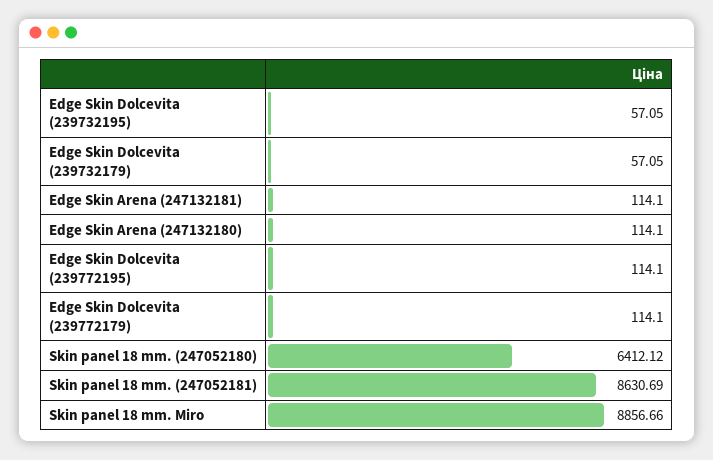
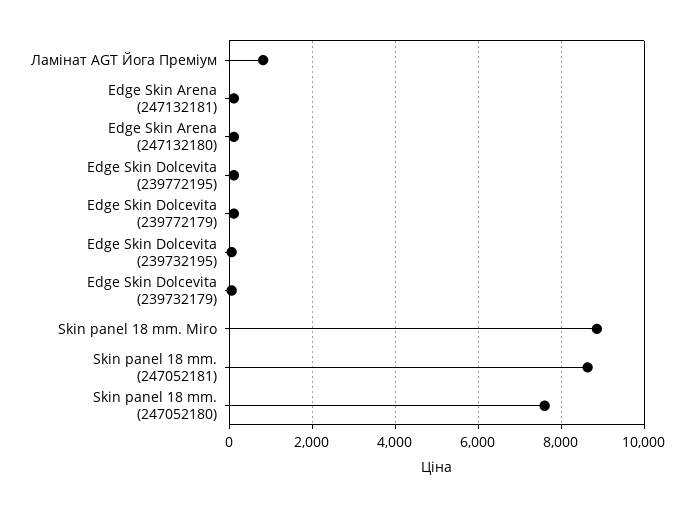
  {
    "Edge Skin Dolcevita (239732195)": 57.05,
    "Edge Skin Dolcevita (239732179)": 57.05,
    "Edge Skin Arena (247132181)": 114.1,
    "Edge Skin Arena (247132180)": 114.1,
    "Edge Skin Dolcevita (239772195)": 114.1,
    "Edge Skin Dolcevita (239772179)": 114.1,
-   "Skin panel 18 mm. (247052180)": 6412.12,
+   "Skin panel 18 mm. (247052180)": 7600,
    "Skin panel 18 mm. (247052181)": 8630.69,
-   "Skin panel 18 mm. Miro": 8856.66
+   "Skin panel 18 mm. Miro": 8856.66,
+   "Ламінат AGT Йога Преміум": 800
  }

